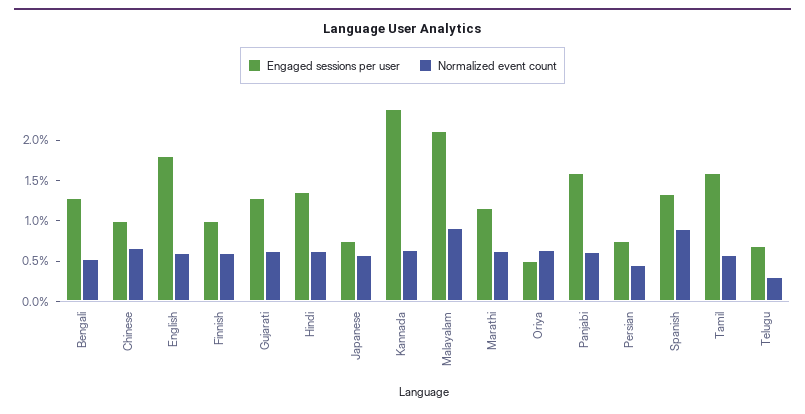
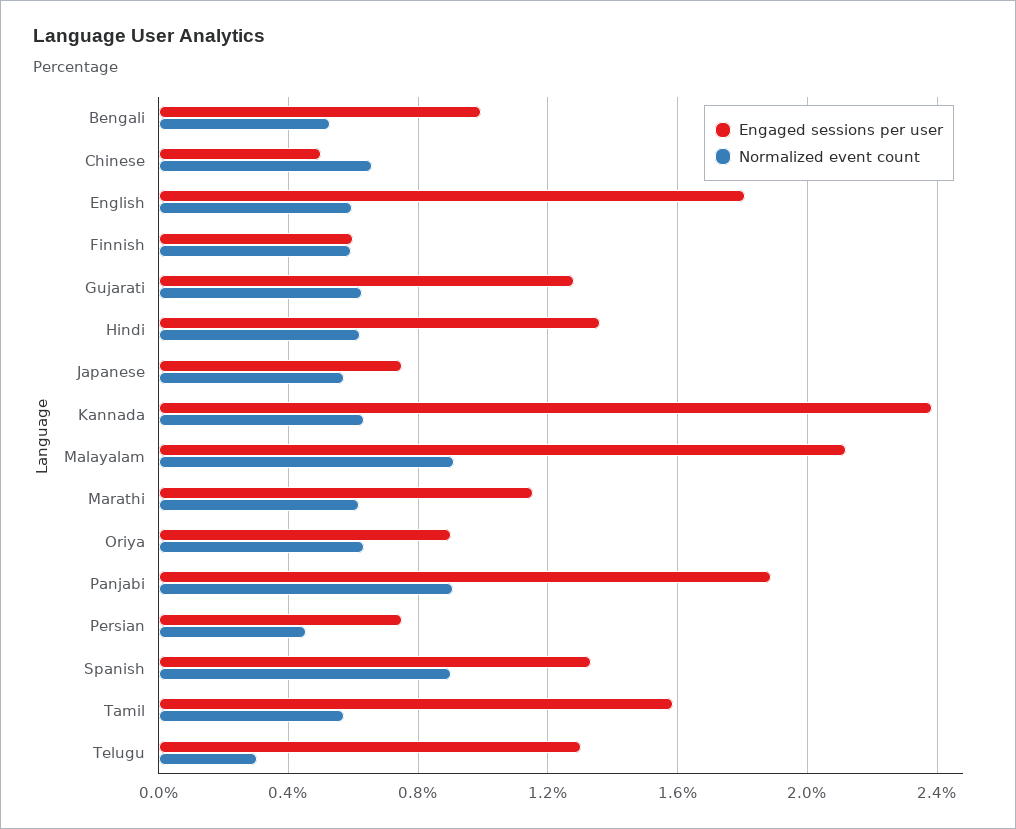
  {
    "Engaged sessions per user": {
-     "Bengali": 1.3,
+     "Bengali": 1,
-     "Chinese": 1,
+     "Chinese": 0.5,
      "English": 1.8,
-     "Finnish": 1,
+     "Finnish": 0.6,
      "Gujarati": 1.3,
      "Hindi": 1.35,
      "Japanese": 0.75,
      "Kannada": 2.4,
      "Malayalam": 2.1,
      "Marathi": 1.15,
-     "Oriya": 0.5,
+     "Oriya": 0.9,
-     "Panjabi": 1.6,
+     "Panjabi": 1.9,
      "Persian": 0.75,
      "Spanish": 1.35,
      "Tamil": 1.6,
-     "Telugu": 0.7
+     "Telugu": 1.3
    },
    "Normalized event count": {
      "Bengali": 0.55,
      "Chinese": 0.65,
      "English": 0.6,
      "Finnish": 0.6,
      "Gujarati": 0.65,
      "Hindi": 0.6,
      "Japanese": 0.55,
      "Kannada": 0.65,
      "Malayalam": 0.9,
      "Marathi": 0.6,
      "Oriya": 0.65,
-     "Panjabi": 0.6,
+     "Panjabi": 0.9,
      "Persian": 0.45,
      "Spanish": 0.9,
      "Tamil": 0.55,
      "Telugu": 0.3
    }
  }

